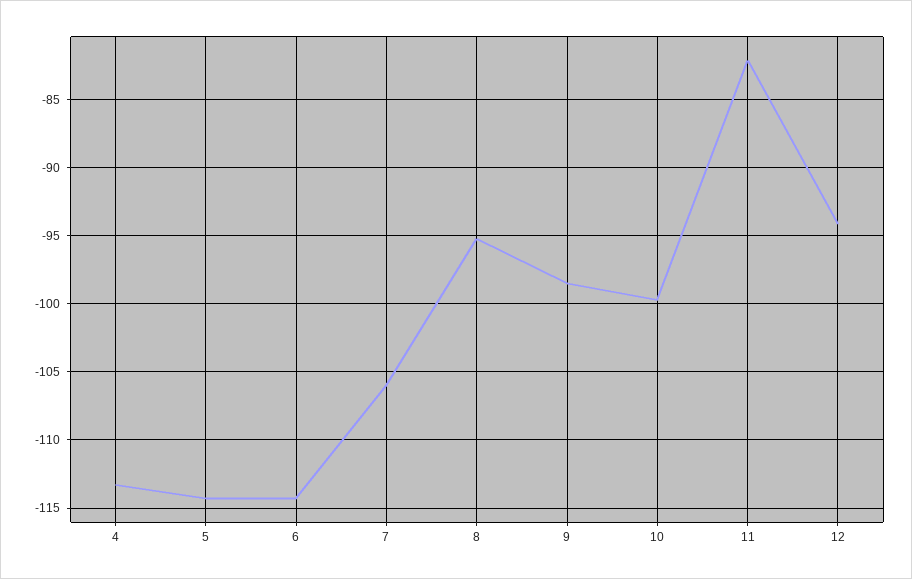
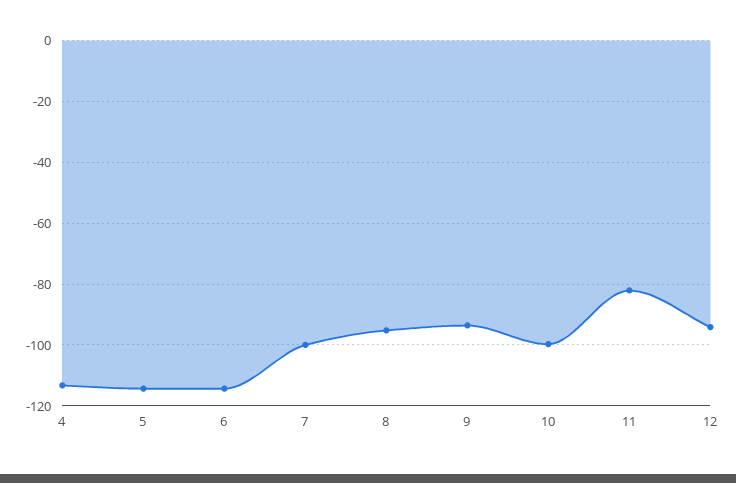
  {
    "4": -113.5,
    "5": -114.5,
    "6": -114.5,
-   "7": -106,
+   "7": -100,
    "8": -95,
-   "9": -98.5,
+   "9": -94,
    "10": -99.5,
    "11": -82,
    "12": -94
  }

